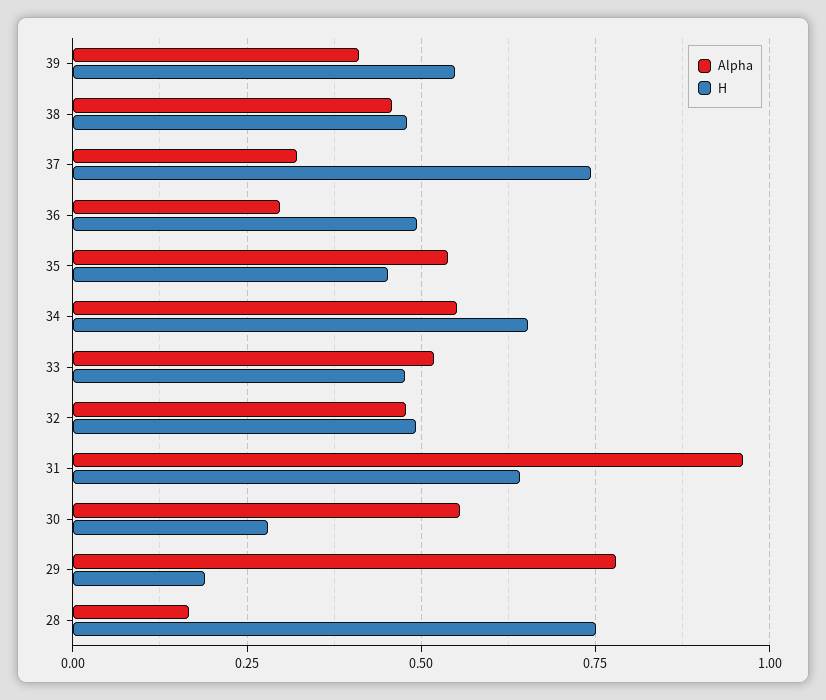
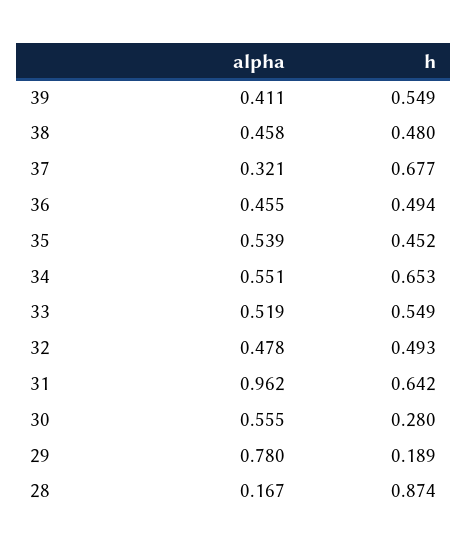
  {
    "Alpha": {
      "39": 0.411,
      "38": 0.458,
      "37": 0.321,
-     "36": 0.3,
+     "36": 0.455,
      "35": 0.539,
      "34": 0.551,
      "33": 0.519,
      "32": 0.478,
      "31": 0.962,
      "30": 0.555,
      "29": 0.78,
      "28": 0.167
    },
    "H": {
      "39": 0.549,
      "38": 0.48,
-     "37": 0.75,
+     "37": 0.677,
      "36": 0.494,
      "35": 0.452,
      "34": 0.653,
-     "33": 0.475,
+     "33": 0.549,
      "32": 0.493,
      "31": 0.642,
      "30": 0.28,
      "29": 0.189,
-     "28": 0.75
+     "28": 0.874
    }
  }

